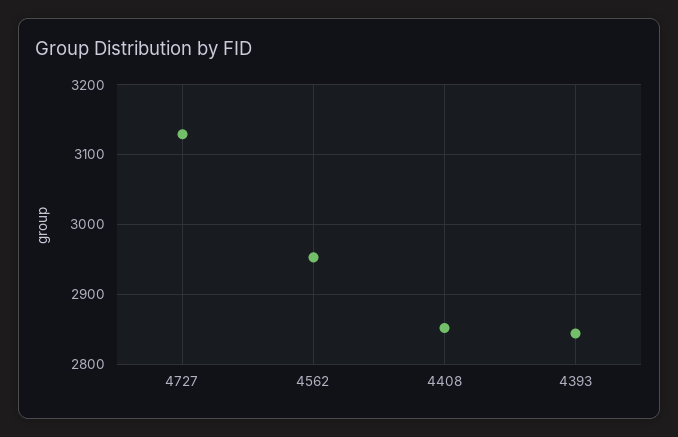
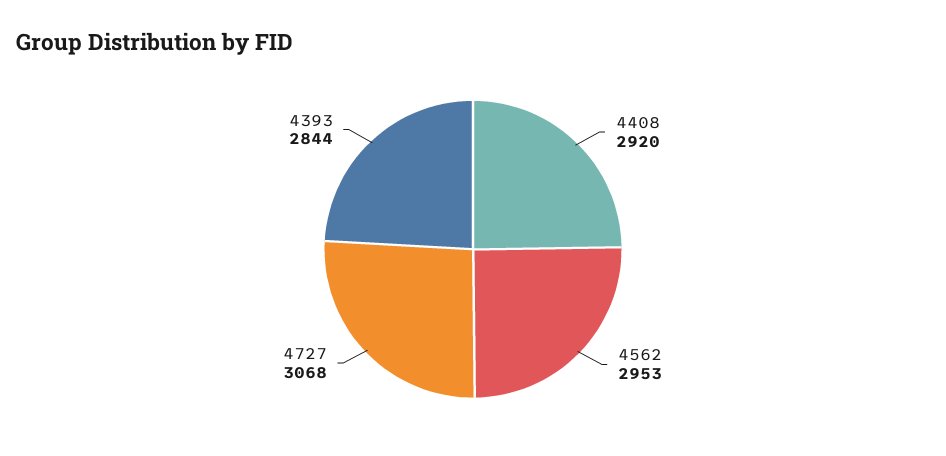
  {
-   "4727": 3130,
+   "4727": 3068,
    "4562": 2953,
-   "4408": 2850,
+   "4408": 2920,
    "4393": 2844
  }

